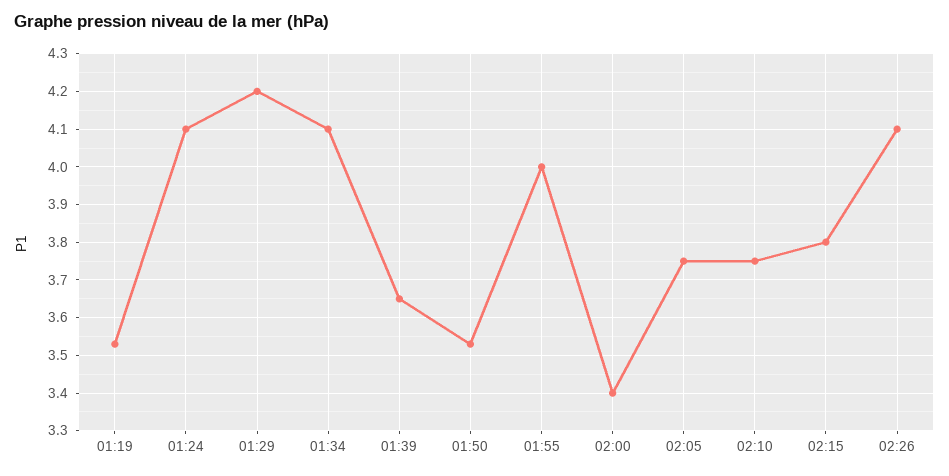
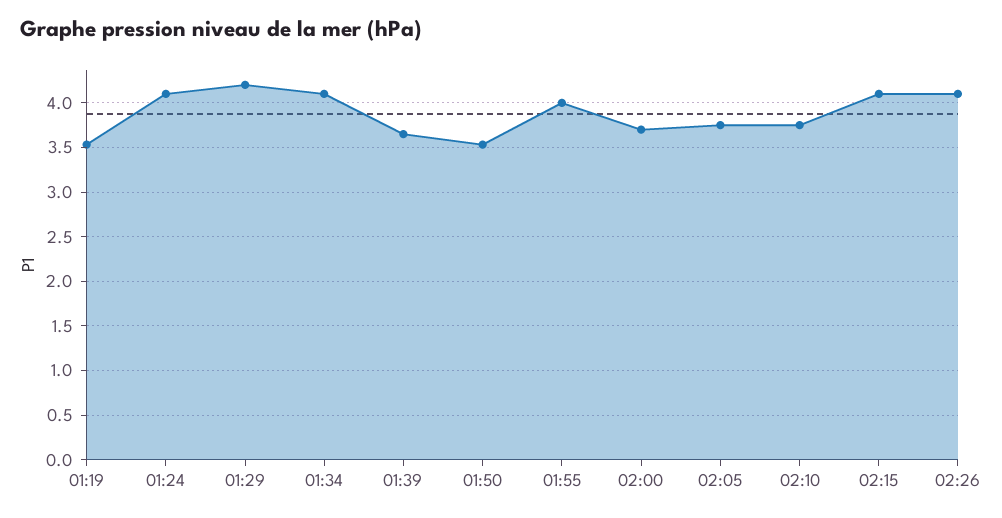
  {
    "01:19": 3.55,
    "01:24": 4.1,
    "01:29": 4.2,
    "01:34": 4.1,
    "01:39": 3.65,
    "01:50": 3.55,
    "01:55": 4,
-   "02:00": 3.4,
+   "02:00": 3.7,
    "02:05": 3.75,
    "02:10": 3.75,
-   "02:15": 3.8,
+   "02:15": 4.1,
    "02:26": 4.1
  }

